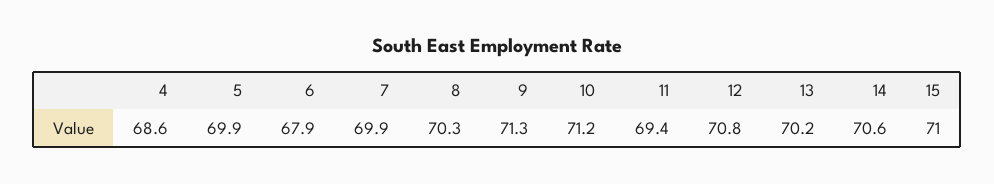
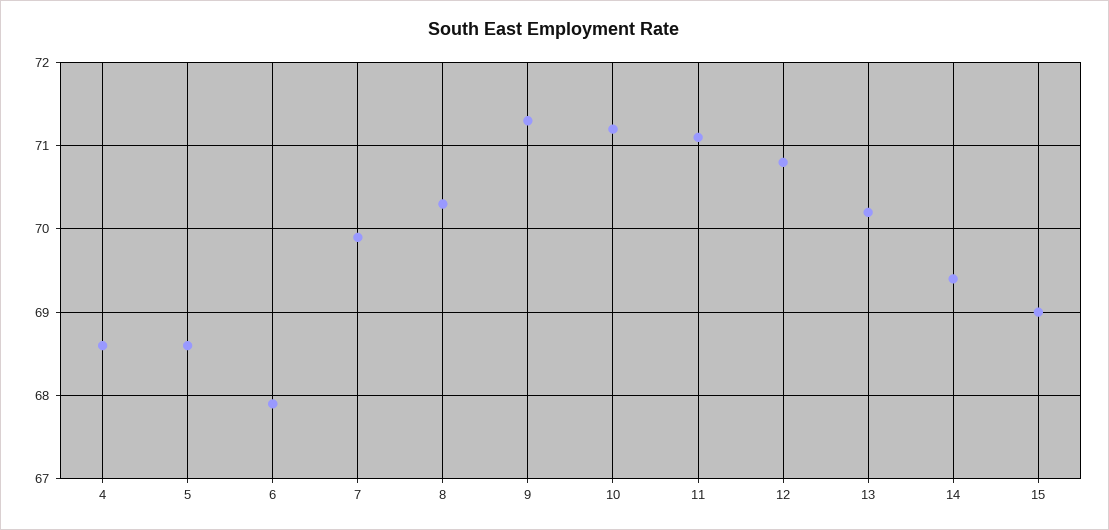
  {
    "4": 68.6,
-   "5": 69.9,
+   "5": 68.6,
    "6": 67.9,
    "7": 69.9,
    "8": 70.3,
    "9": 71.3,
    "10": 71.2,
-   "11": 69.4,
+   "11": 71.1,
    "12": 70.8,
    "13": 70.2,
-   "14": 70.6,
+   "14": 69.4,
-   "15": 71
+   "15": 69
  }

